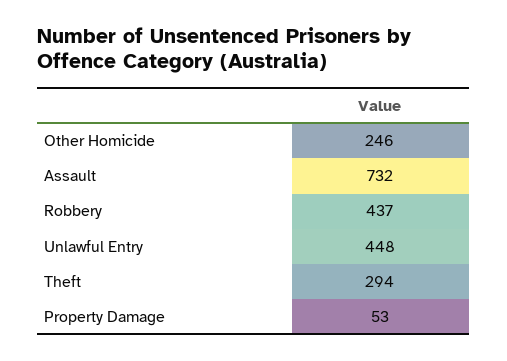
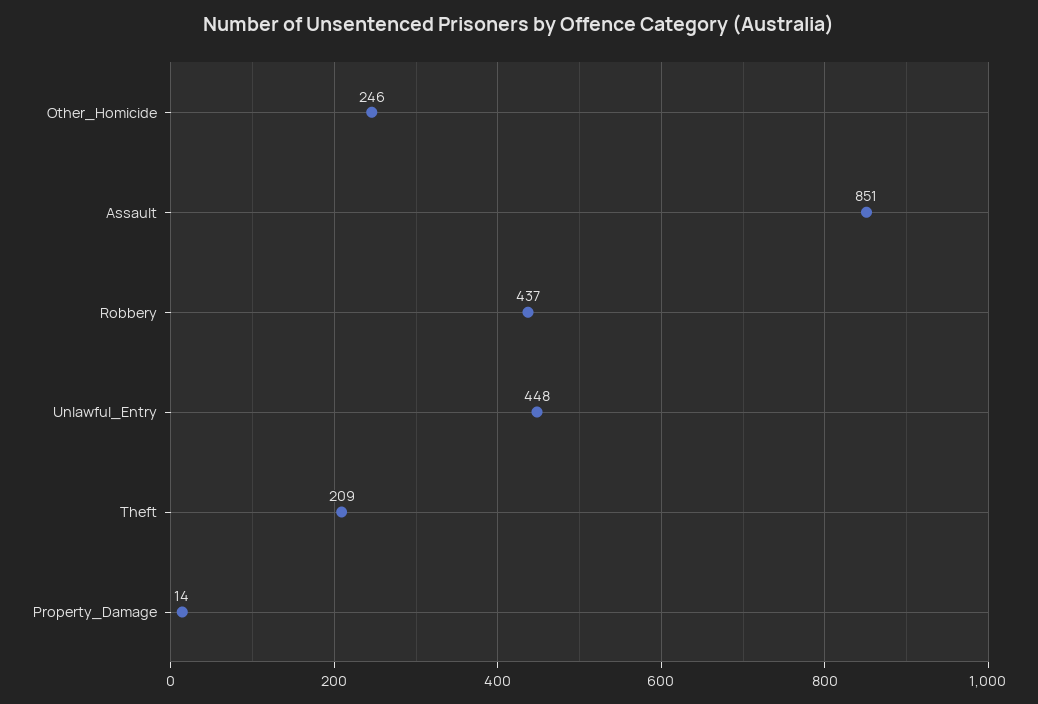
  {
    "Other Homicide": 246,
-   "Assault": 732,
+   "Assault": 851,
    "Robbery": 437,
    "Unlawful Entry": 448,
-   "Theft": 294,
+   "Theft": 209,
-   "Property Damage": 53
+   "Property Damage": 14
  }

